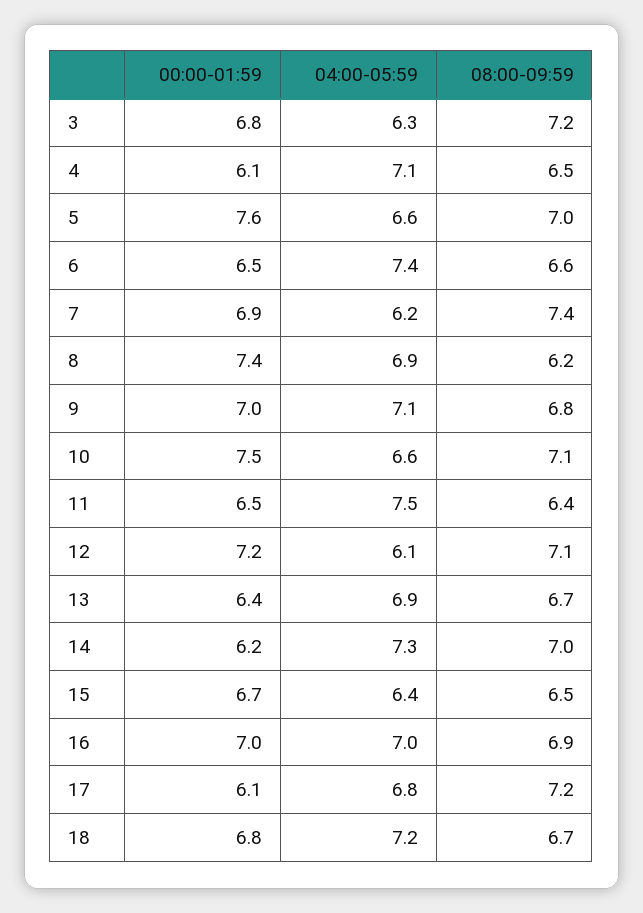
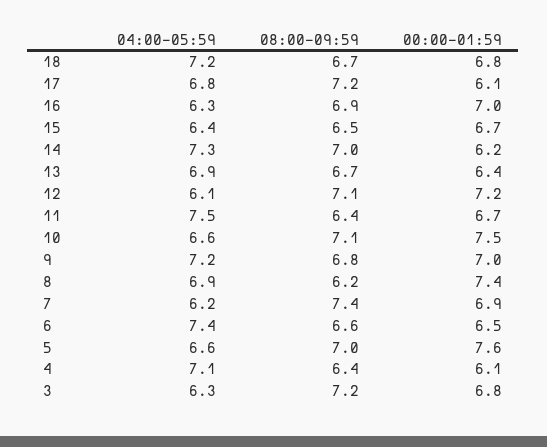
  {
    "00:00-01:59": {
      "3": 6.8,
      "4": 6.1,
      "5": 7.6,
      "6": 6.5,
      "7": 6.9,
      "8": 7.4,
      "9": 7,
      "10": 7.5,
-     "11": 6.5,
+     "11": 6.7,
      "12": 7.2,
      "13": 6.4,
      "14": 6.2,
      "15": 6.7,
      "16": 7,
      "17": 6.1,
      "18": 6.8
    },
    "04:00-05:59": {
      "3": 6.3,
      "4": 7.1,
      "5": 6.6,
      "6": 7.4,
      "7": 6.2,
      "8": 6.9,
-     "9": 7.1,
+     "9": 7.2,
      "10": 6.6,
      "11": 7.5,
      "12": 6.1,
      "13": 6.9,
      "14": 7.3,
      "15": 6.4,
-     "16": 7,
+     "16": 6.3,
      "17": 6.8,
      "18": 7.2
    },
    "08:00-09:59": {
      "3": 7.2,
-     "4": 6.5,
+     "4": 6.4,
      "5": 7,
      "6": 6.6,
      "7": 7.4,
      "8": 6.2,
      "9": 6.8,
      "10": 7.1,
      "11": 6.4,
      "12": 7.1,
      "13": 6.7,
      "14": 7,
      "15": 6.5,
      "16": 6.9,
      "17": 7.2,
      "18": 6.7
    }
  }

